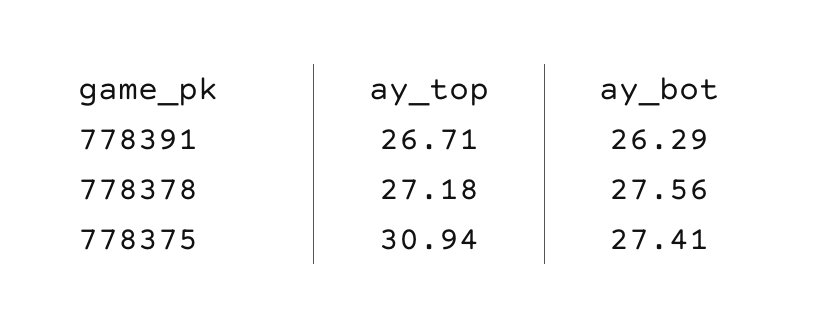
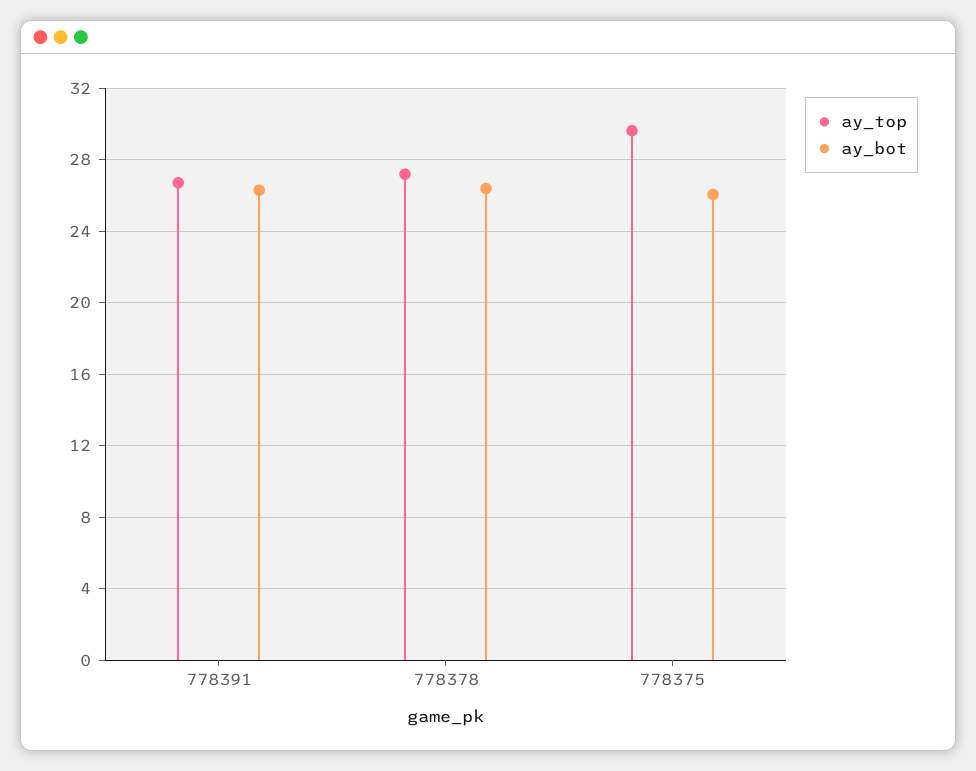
  {
    "ay_top": {
      "778391": 26.71,
      "778378": 27.18,
-     "778375": 30.94
+     "778375": 29.5
    },
    "ay_bot": {
      "778391": 26.29,
-     "778378": 27.56,
+     "778378": 26.5,
-     "778375": 27.41
+     "778375": 26
    }
  }

